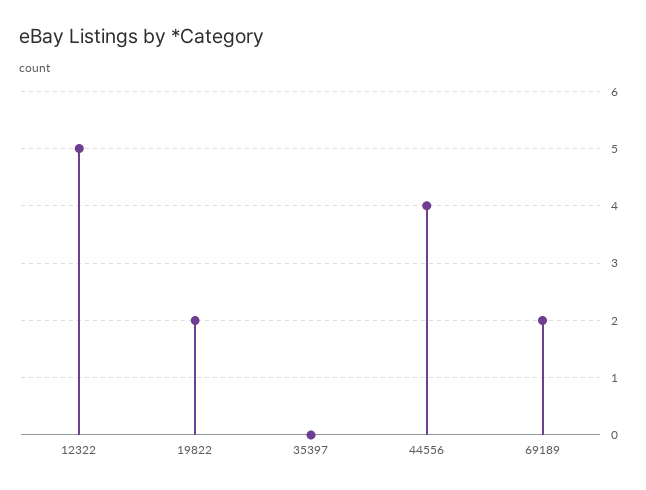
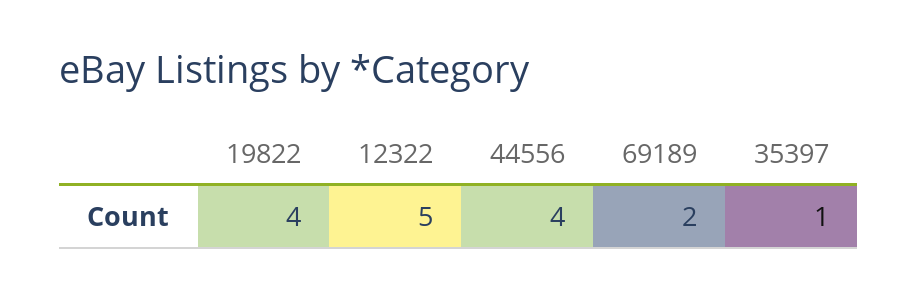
  {
    "12322": 5,
-   "19822": 2,
+   "19822": 4,
-   "35397": 0,
+   "35397": 1,
    "44556": 4,
    "69189": 2
  }

